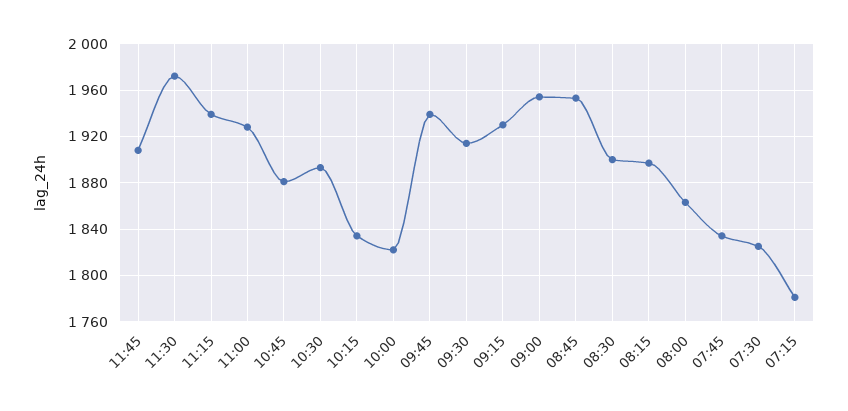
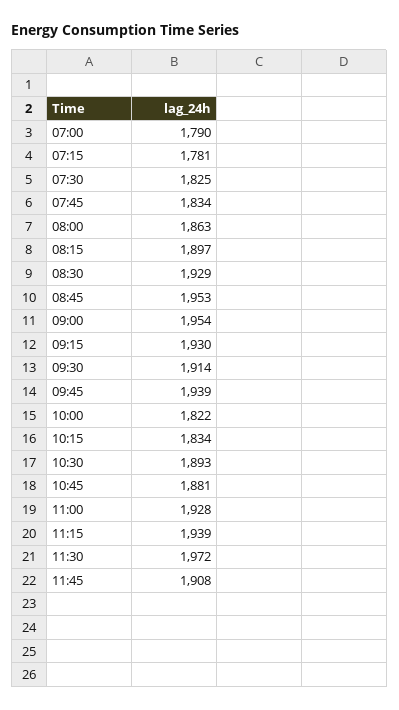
  {
    "11:45": 1908,
    "11:30": 1972,
    "11:15": 1939,
    "11:00": 1928,
    "10:45": 1881,
    "10:30": 1893,
    "10:15": 1834,
    "10:00": 1822,
    "09:45": 1939,
    "09:30": 1914,
    "09:15": 1930,
    "09:00": 1954,
    "08:45": 1953,
-   "08:30": 1900,
+   "08:30": 1929,
    "08:15": 1897,
    "08:00": 1863,
    "07:45": 1834,
    "07:30": 1825,
-   "07:15": 1781
+   "07:15": 1781,
+   "07:00": 1790
  }

